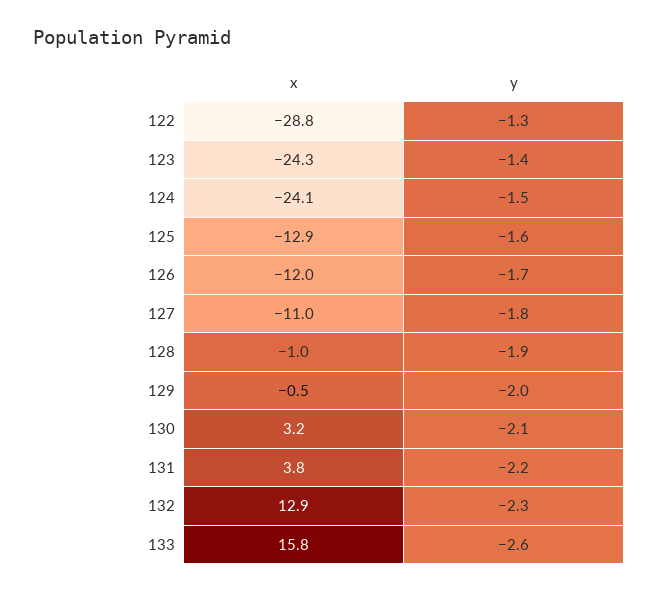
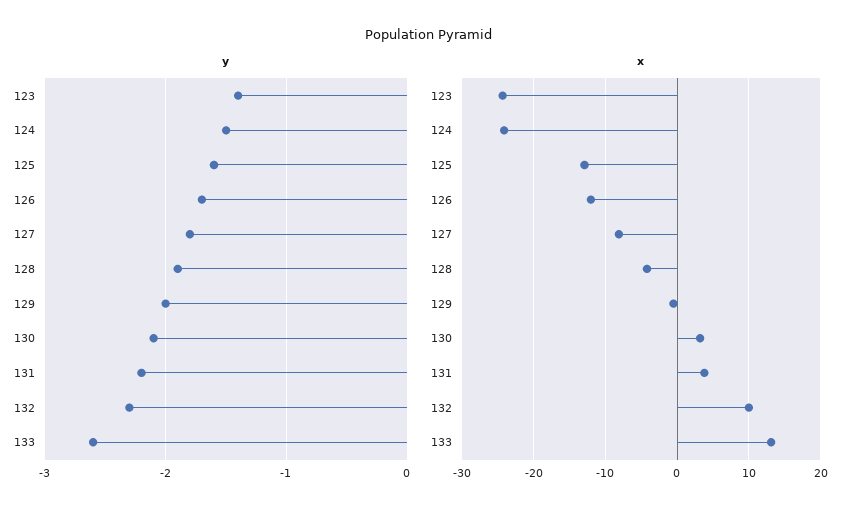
  {
    "x": {
-     "122": -28.8,
      "123": -24.3,
      "124": -24.1,
      "125": -12.9,
      "126": -12,
-     "127": -11,
+     "127": -8,
-     "128": -1,
+     "128": -4,
      "129": -0.5,
      "130": 3.2,
      "131": 3.8,
-     "132": 12.9,
+     "132": 10,
-     "133": 15.8
+     "133": 13
    },
    "y": {
-     "122": -1.3,
      "123": -1.4,
      "124": -1.5,
      "125": -1.6,
      "126": -1.7,
      "127": -1.8,
      "128": -1.9,
      "129": -2,
      "130": -2.1,
      "131": -2.2,
      "132": -2.3,
      "133": -2.6
    }
  }

